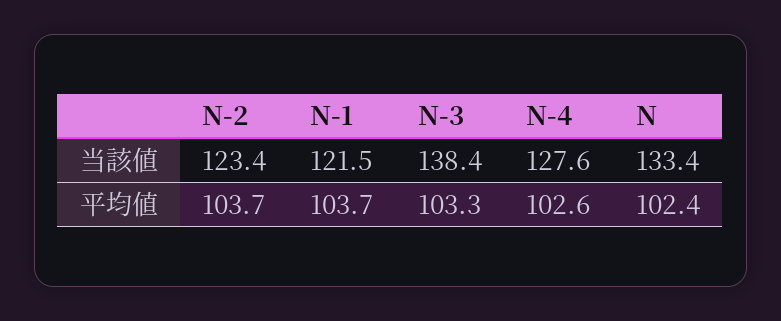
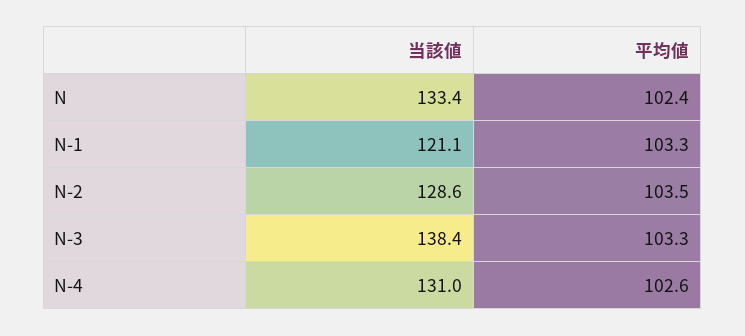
  {
    "N-2": {
-     "当該値": 123.4,
+     "当該値": 128.6,
-     "平均値": 103.7
+     "平均値": 103.5
    },
    "N-1": {
-     "当該値": 121.5,
+     "当該値": 121.1,
-     "平均値": 103.7
+     "平均値": 103.3
    },
    "N-3": {
      "当該値": 138.4,
      "平均値": 103.3
    },
    "N-4": {
-     "当該値": 127.6,
+     "当該値": 131,
      "平均値": 102.6
    },
    "N": {
      "当該値": 133.4,
      "平均値": 102.4
    }
  }

